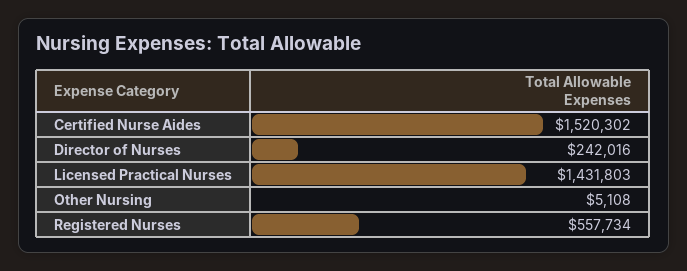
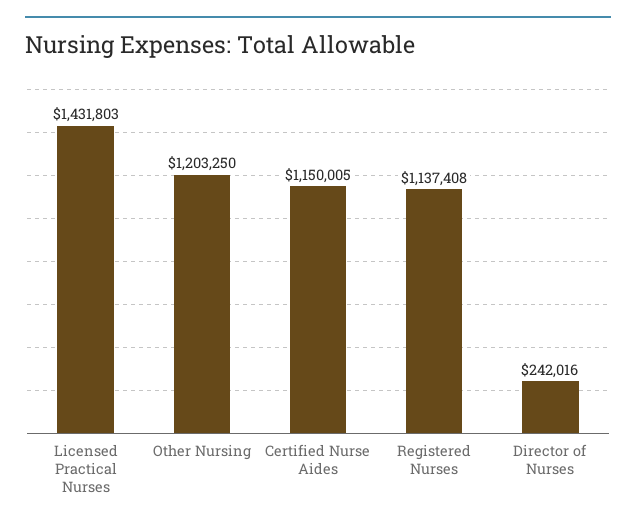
  {
-   "Certified Nurse Aides": 1520302,
+   "Certified Nurse Aides": 1150005,
    "Director of Nurses": 242016,
    "Licensed Practical Nurses": 1431803,
-   "Other Nursing": 5108,
+   "Other Nursing": 1203250,
-   "Registered Nurses": 557734
+   "Registered Nurses": 1137408
  }

